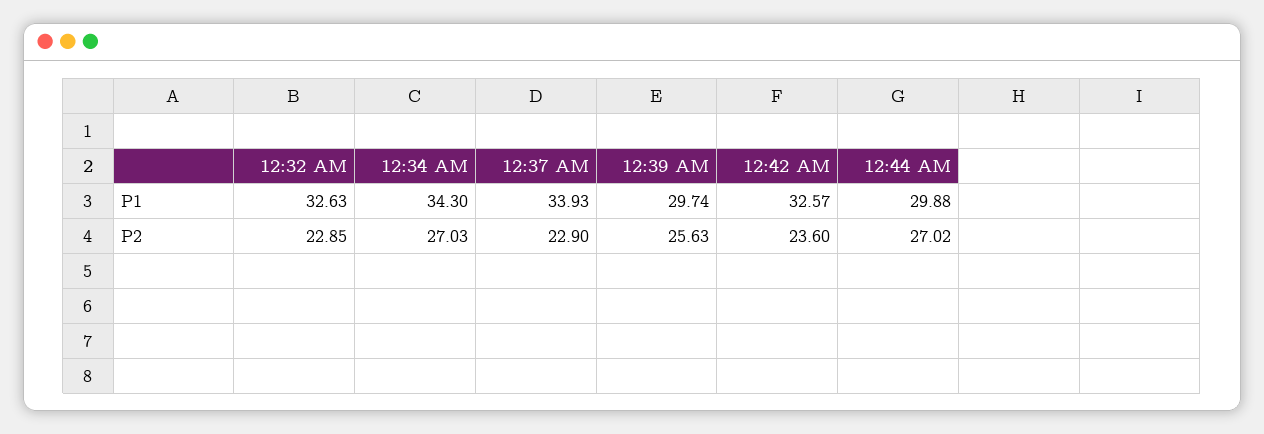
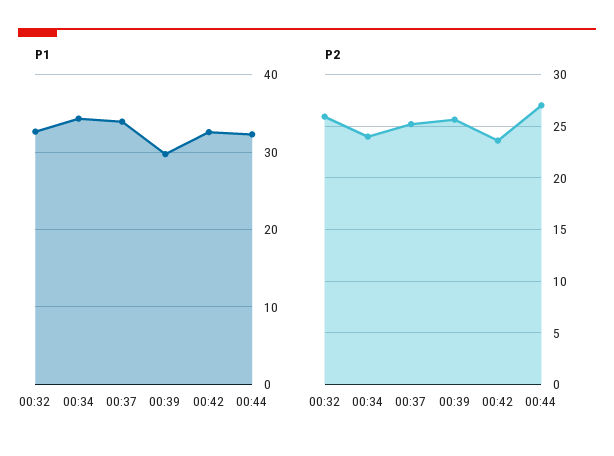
  {
    "P1": {
      "12:32 AM": 32.63,
      "12:34 AM": 34.3,
      "12:37 AM": 33.93,
      "12:39 AM": 29.74,
      "12:42 AM": 32.57,
-     "12:44 AM": 29.88
+     "12:44 AM": 32
    },
    "P2": {
-     "12:32 AM": 22.85,
+     "12:32 AM": 26,
-     "12:34 AM": 27.03,
+     "12:34 AM": 24,
-     "12:37 AM": 22.9,
+     "12:37 AM": 25,
      "12:39 AM": 25.63,
      "12:42 AM": 23.6,
      "12:44 AM": 27.02
    }
  }

